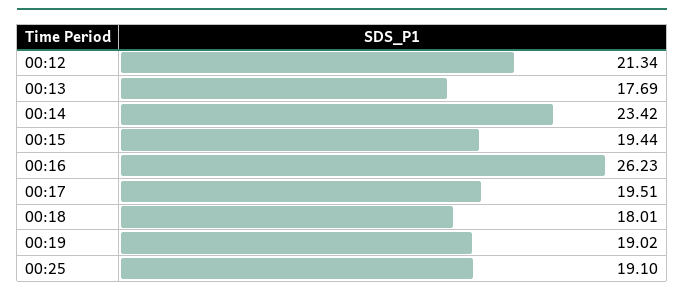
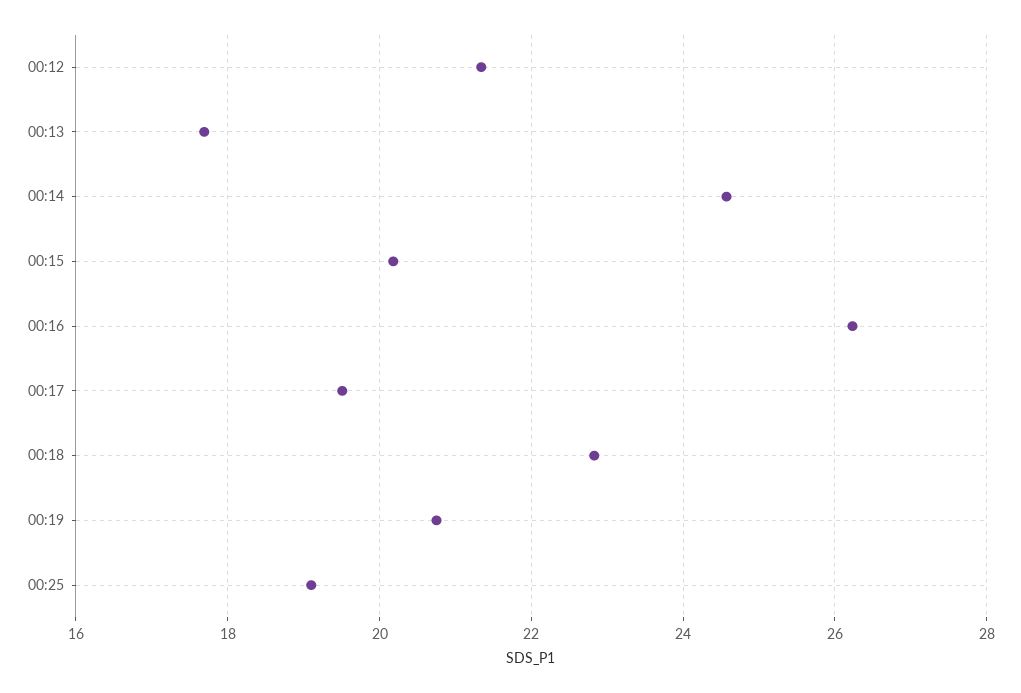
  {
    "00:12": 21.34,
    "00:13": 17.69,
-   "00:14": 23.42,
+   "00:14": 24.6,
-   "00:15": 19.44,
+   "00:15": 20.2,
    "00:16": 26.23,
    "00:17": 19.51,
-   "00:18": 18.01,
+   "00:18": 22.8,
-   "00:19": 19.02,
+   "00:19": 20.8,
    "00:25": 19.1
  }

